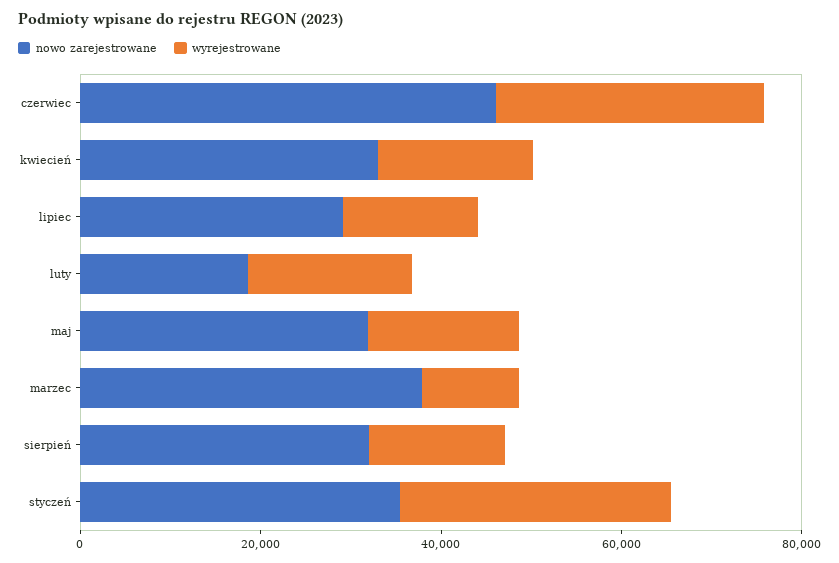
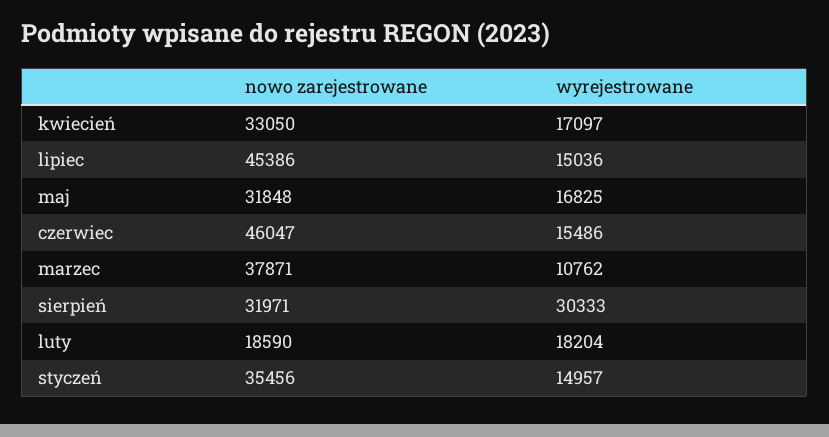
  {
    "nowo zarejestrowane": {
      "czerwiec": 46047,
      "kwiecień": 33050,
-     "lipiec": 30000,
+     "lipiec": 45386,
      "luty": 18590,
      "maj": 31848,
      "marzec": 37871,
      "sierpień": 31971,
      "styczeń": 35456
    },
    "wyrejestrowane": {
-     "czerwiec": 30000,
+     "czerwiec": 15486,
      "kwiecień": 17097,
      "lipiec": 15036,
      "luty": 18204,
      "maj": 16825,
      "marzec": 10762,
-     "sierpień": 15000,
+     "sierpień": 30333,
-     "styczeń": 30000
+     "styczeń": 14957
    }
  }

